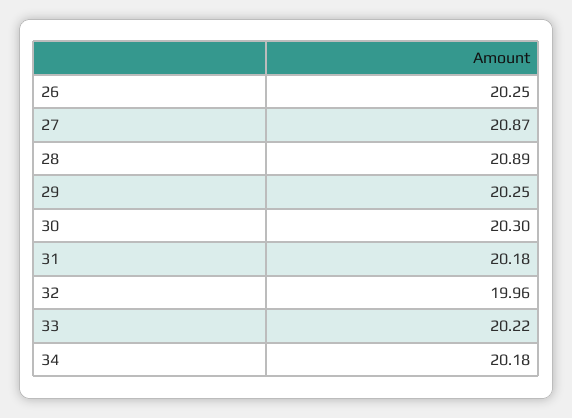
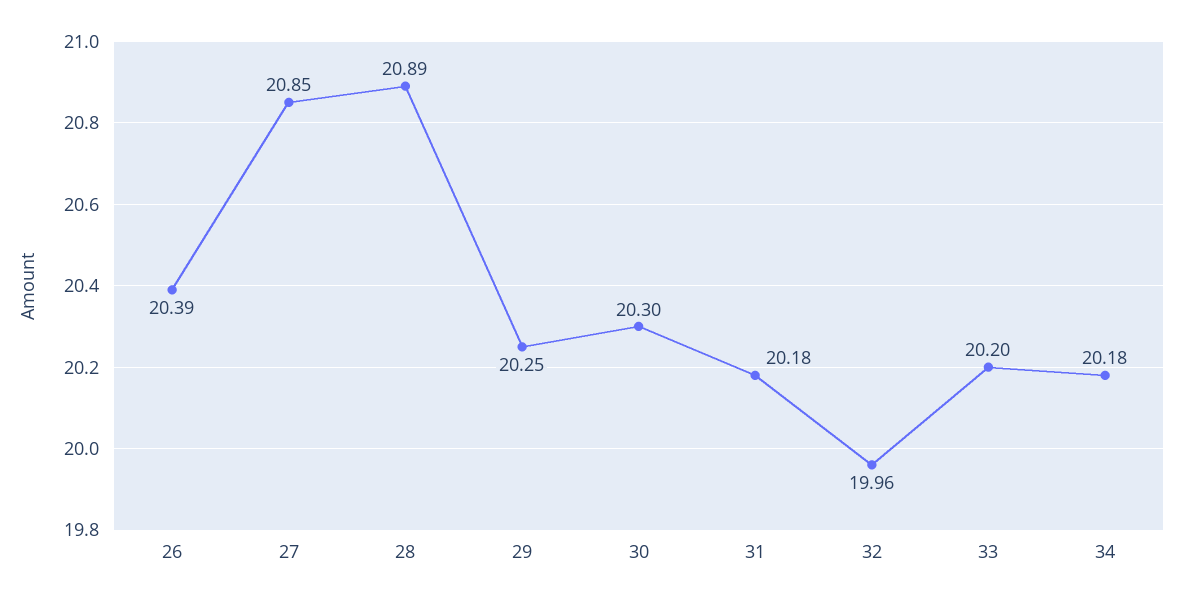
  {
-   "26": 20.25,
+   "26": 20.39,
-   "27": 20.87,
+   "27": 20.85,
    "28": 20.89,
    "29": 20.25,
    "30": 20.3,
    "31": 20.18,
    "32": 19.96,
-   "33": 20.22,
+   "33": 20.2,
    "34": 20.18
  }

